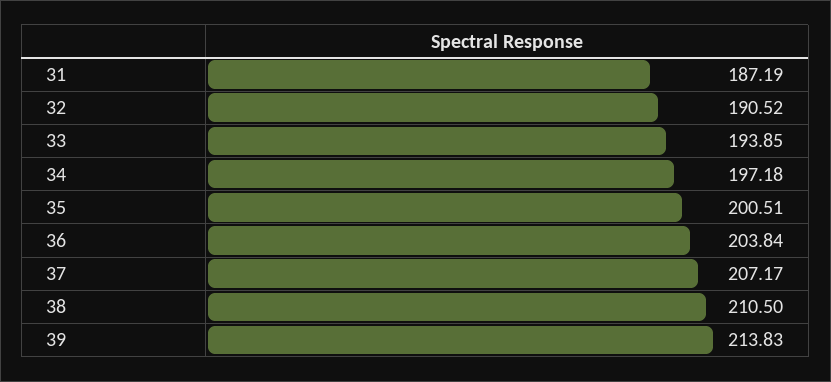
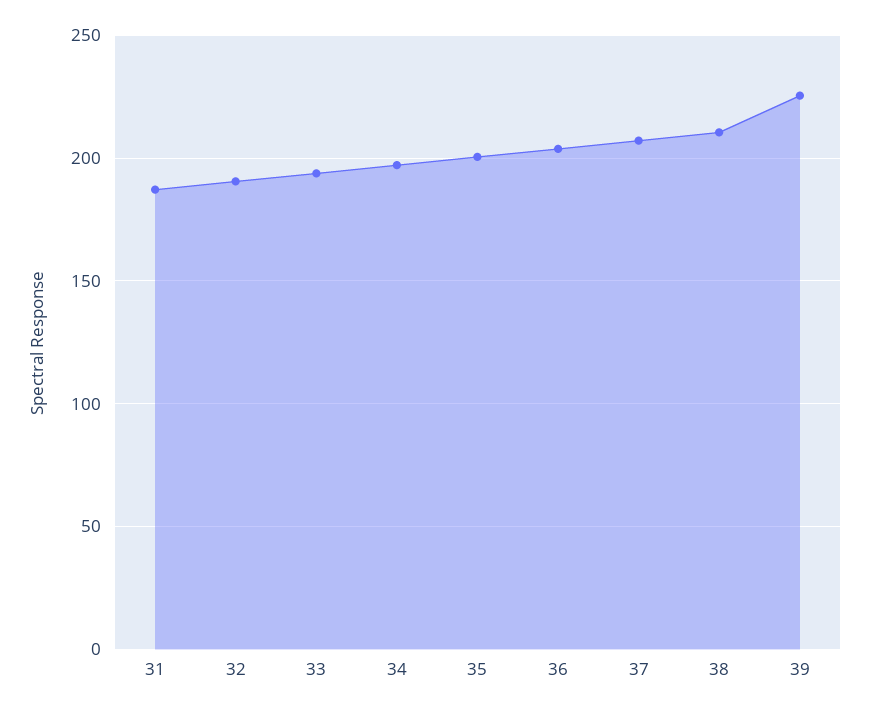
  {
    "31": 187.19,
    "32": 190.52,
    "33": 193.85,
    "34": 197.18,
    "35": 200.51,
    "36": 203.84,
    "37": 207.17,
    "38": 210.5,
-   "39": 213.83
+   "39": 225
  }

